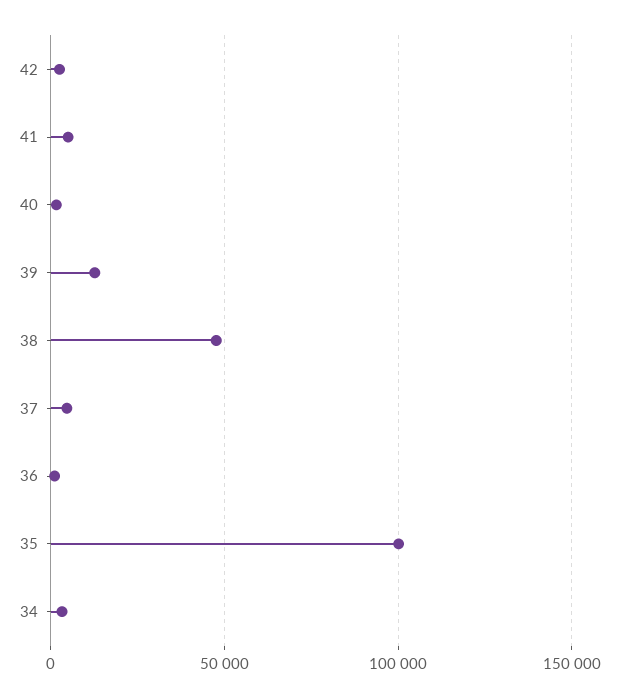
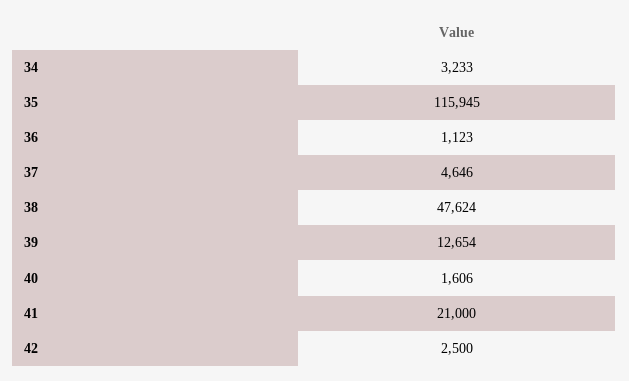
  {
    "42": 2500,
-   "41": 5000,
+   "41": 21000,
    "40": 1606,
    "39": 12654,
    "38": 47624,
    "37": 4646,
    "36": 1123,
-   "35": 100000,
+   "35": 115945,
    "34": 3233
  }

